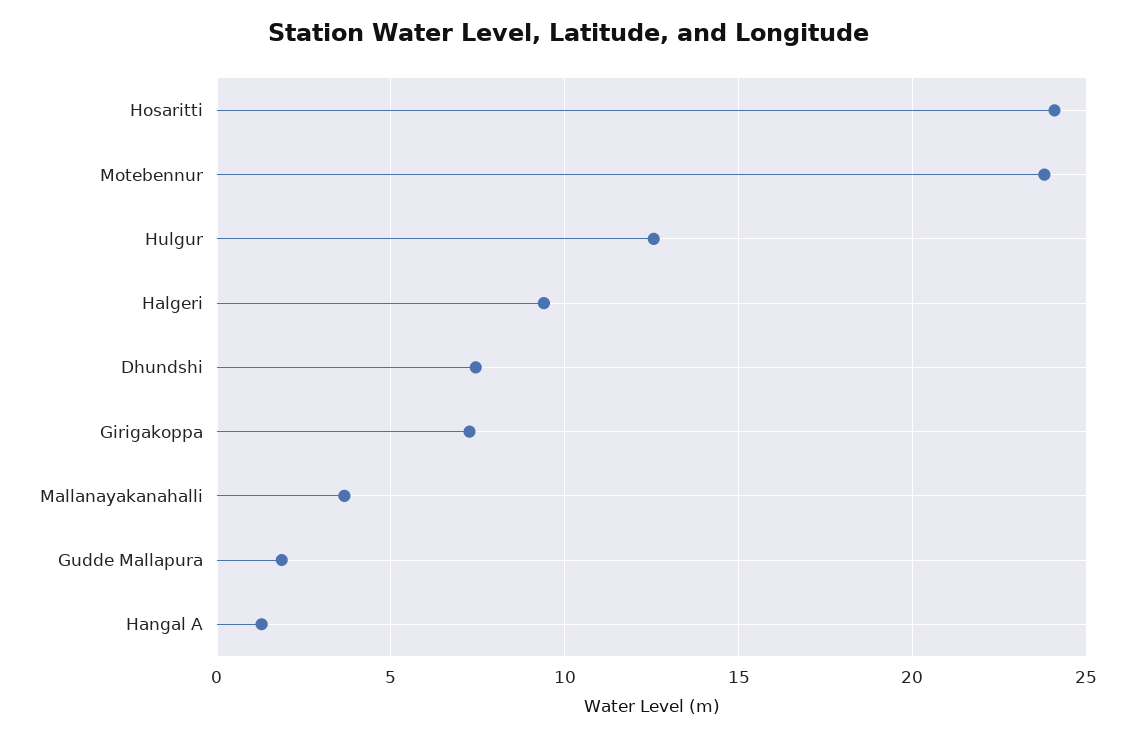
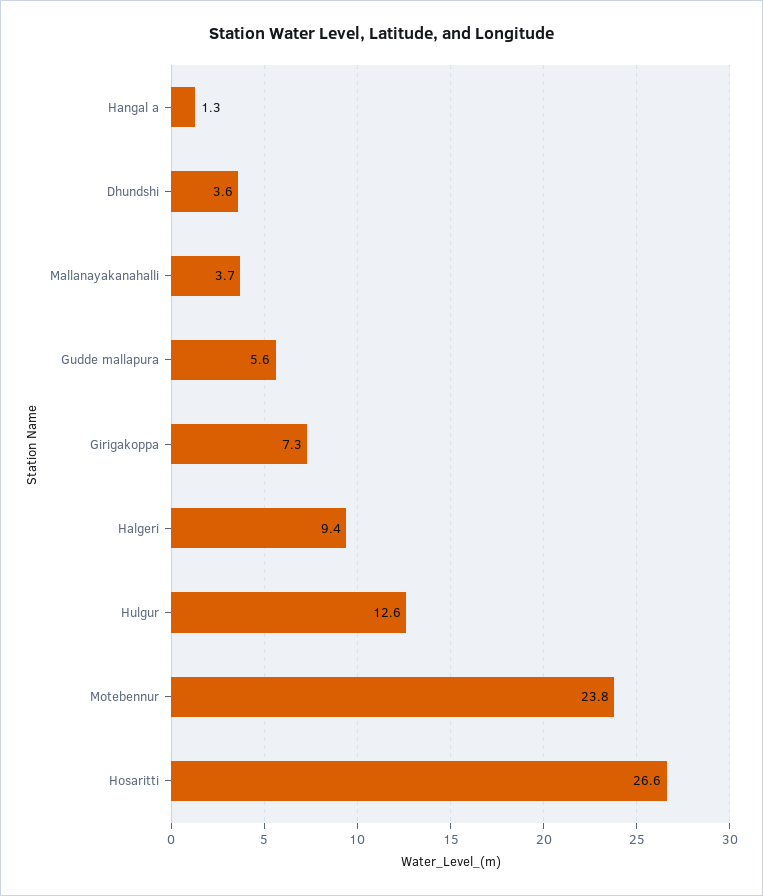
  {
-   "Hosaritti": 24,
+   "Hosaritti": 26.6,
    "Motebennur": 23.8,
    "Hulgur": 12.6,
    "Halgeri": 9.4,
-   "Dhundshi": 7.5,
+   "Dhundshi": 3.6,
    "Girigakoppa": 7.3,
    "Mallanayakanahalli": 3.7,
-   "Gudde Mallapura": 2,
+   "Gudde Mallapura": 5.6,
    "Hangal A": 1.3
  }

